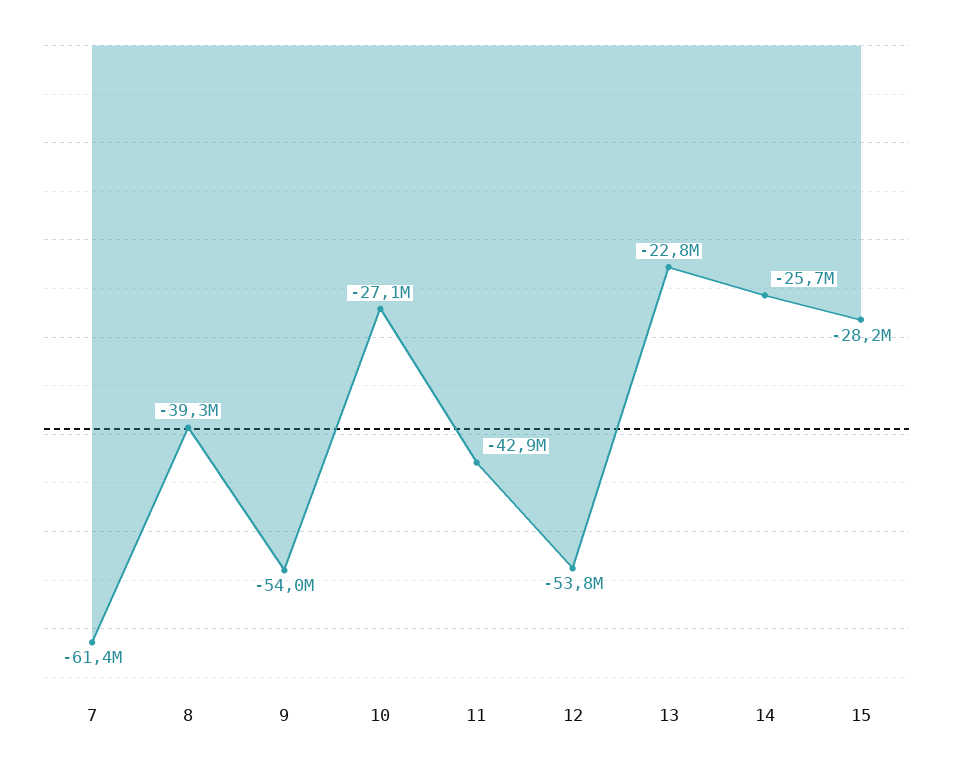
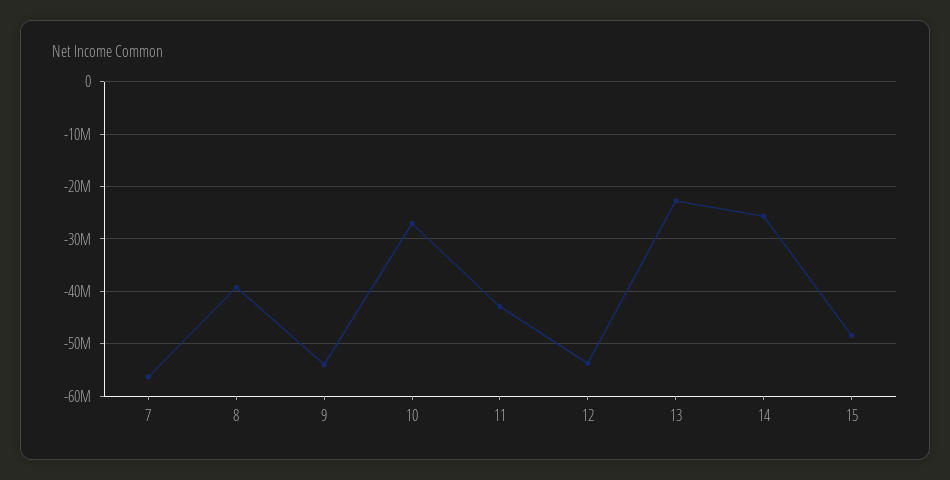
  {
-   "7": -61400000,
+   "7": -56000000,
    "8": -39300000,
    "9": -54000000,
    "10": -27100000,
    "11": -42900000,
    "12": -53800000,
    "13": -22800000,
    "14": -25700000,
-   "15": -28200000
+   "15": -48000000
  }

